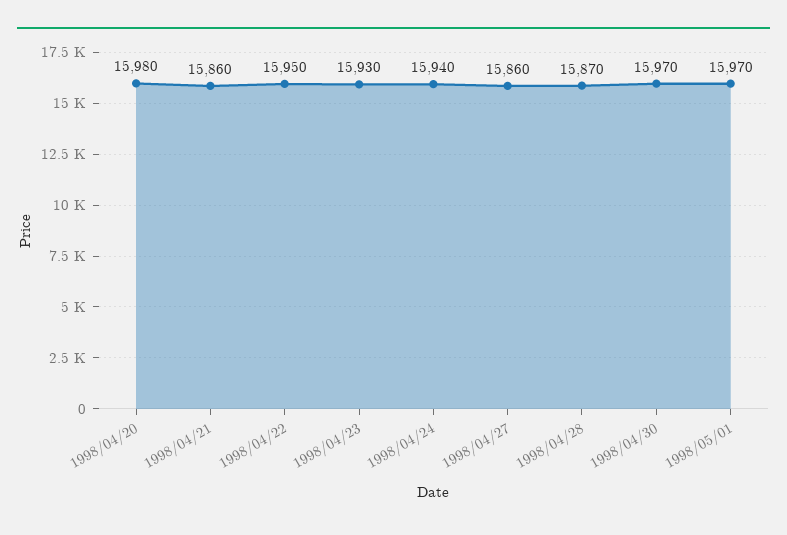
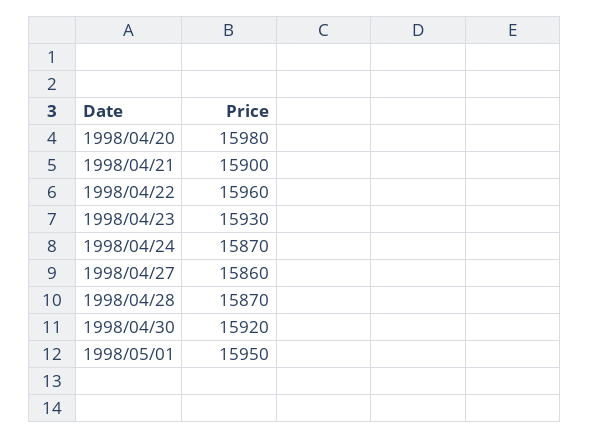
  {
    "1998/04/20": 15980,
-   "1998/04/21": 15860,
+   "1998/04/21": 15900,
-   "1998/04/22": 15950,
+   "1998/04/22": 15960,
    "1998/04/23": 15930,
-   "1998/04/24": 15940,
+   "1998/04/24": 15870,
    "1998/04/27": 15860,
    "1998/04/28": 15870,
-   "1998/04/30": 15970,
+   "1998/04/30": 15920,
-   "1998/05/01": 15970
+   "1998/05/01": 15950
  }

